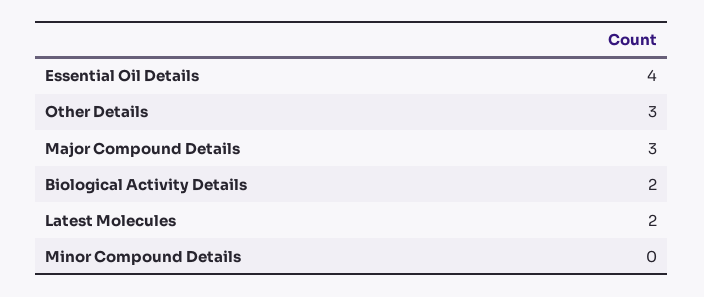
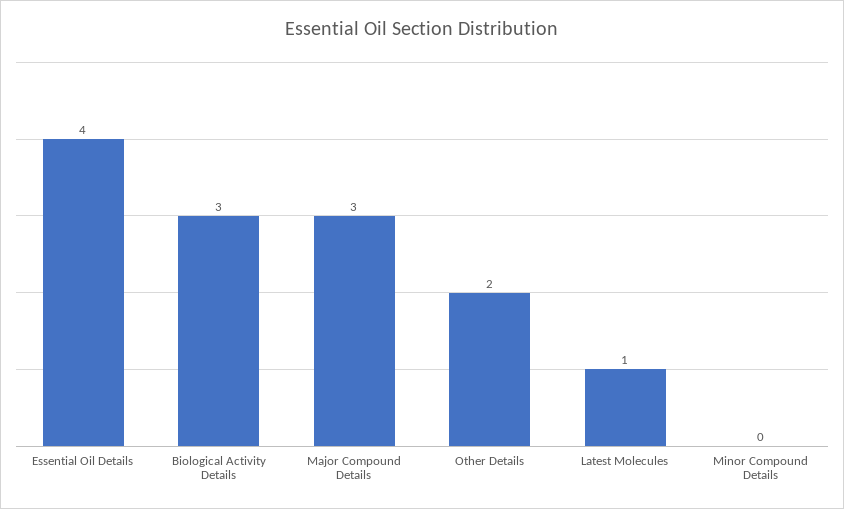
  {
    "Essential Oil Details": 4,
-   "Other Details": 3,
+   "Other Details": 2,
    "Major Compound Details": 3,
-   "Biological Activity Details": 2,
+   "Biological Activity Details": 3,
-   "Latest Molecules": 2,
+   "Latest Molecules": 1,
    "Minor Compound Details": 0
  }

